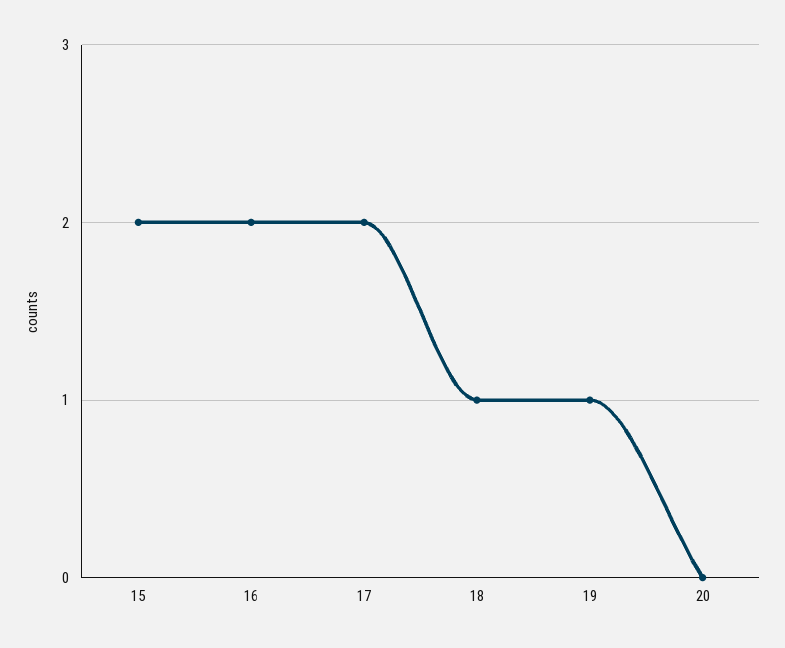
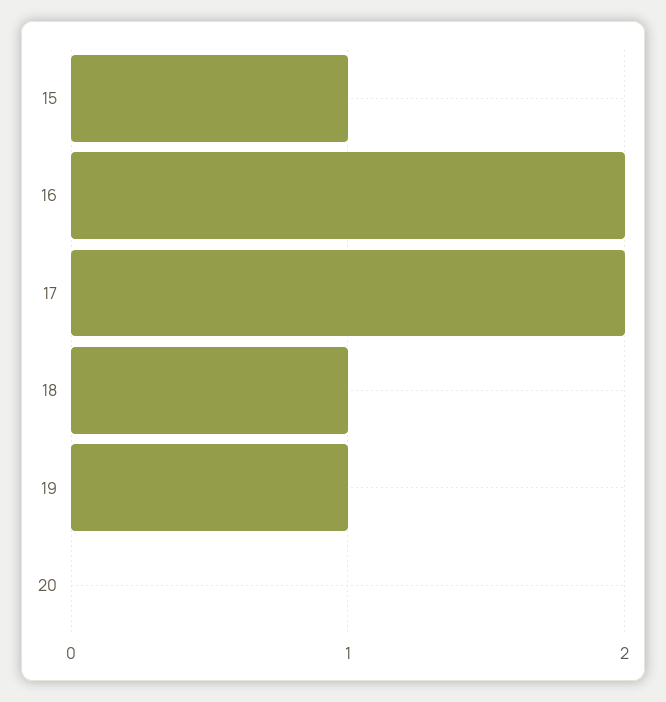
  {
-   "15": 2,
+   "15": 1,
    "16": 2,
    "17": 2,
    "18": 1,
    "19": 1,
    "20": 0
  }

